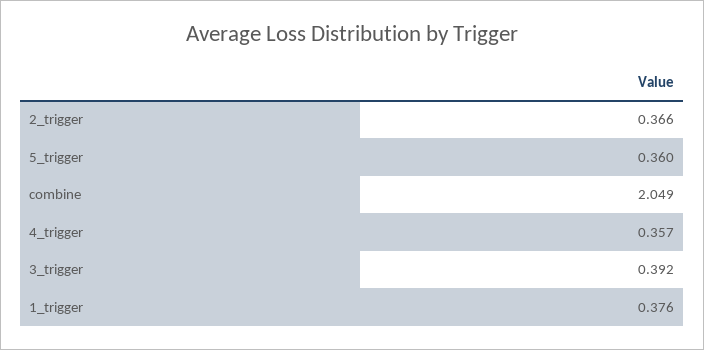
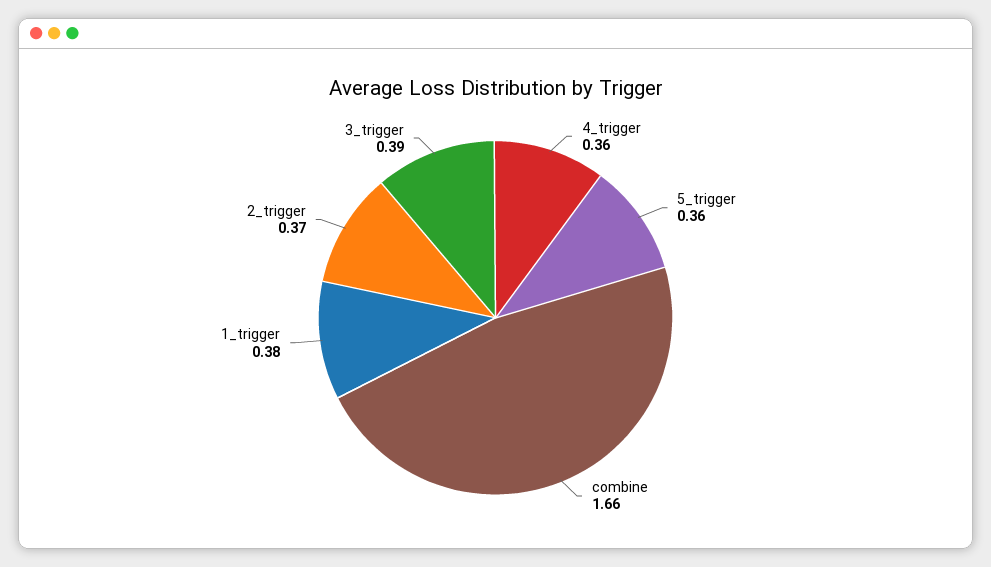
  {
    "2_trigger": 0.366,
    "5_trigger": 0.36,
-   "combine": 2.049,
+   "combine": 1.66,
    "4_trigger": 0.357,
    "3_trigger": 0.392,
    "1_trigger": 0.376
  }

